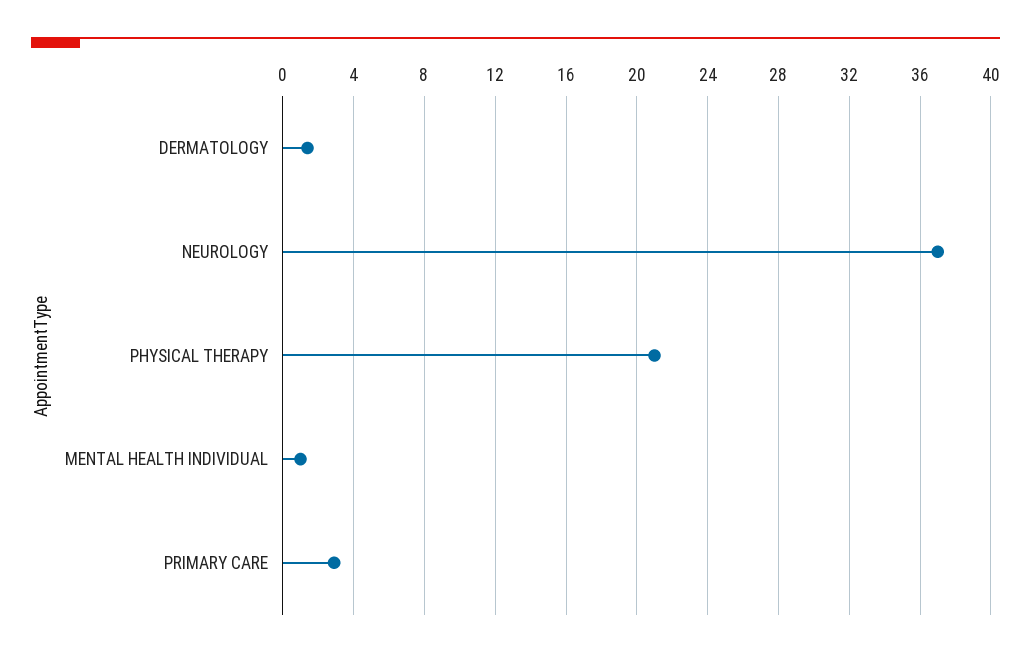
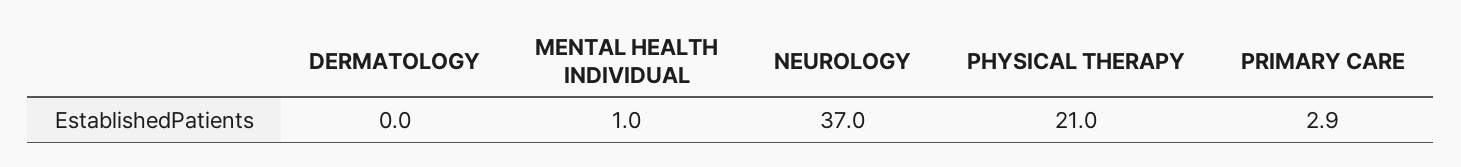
  {
-   "DERMATOLOGY": 1.5,
+   "DERMATOLOGY": 0,
    "NEUROLOGY": 37,
    "PHYSICAL THERAPY": 21,
    "MENTAL HEALTH INDIVIDUAL": 1,
    "PRIMARY CARE": 2.9
  }

